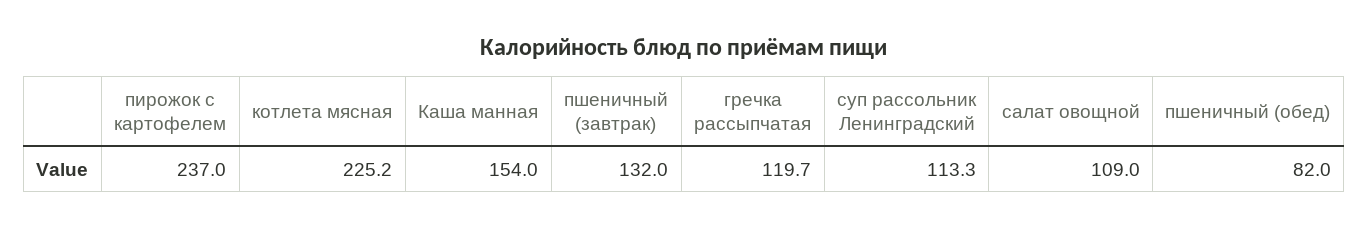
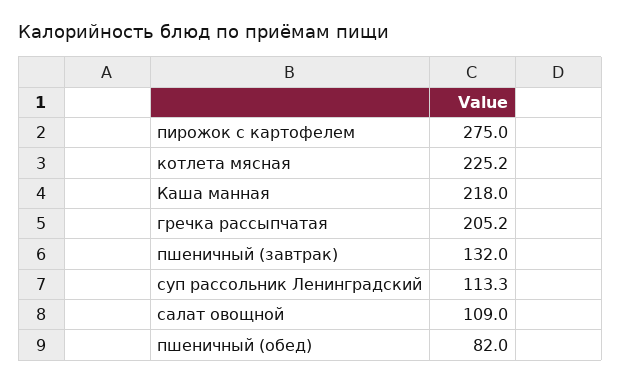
  {
-   "пирожок с картофелем": 237,
+   "пирожок с картофелем": 275,
    "котлета мясная": 225.2,
-   "Каша манная": 154,
+   "Каша манная": 218,
    "пшеничный (завтрак)": 132,
-   "гречка рассыпчатая": 119.7,
+   "гречка рассыпчатая": 205.2,
    "суп рассольник Ленинградский": 113.3,
    "салат овощной": 109,
    "пшеничный (обед)": 82
  }

